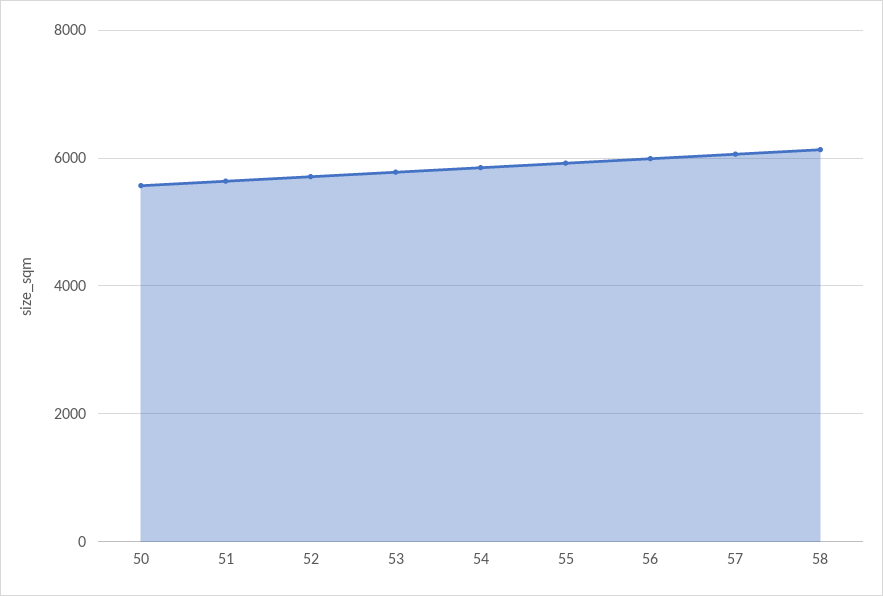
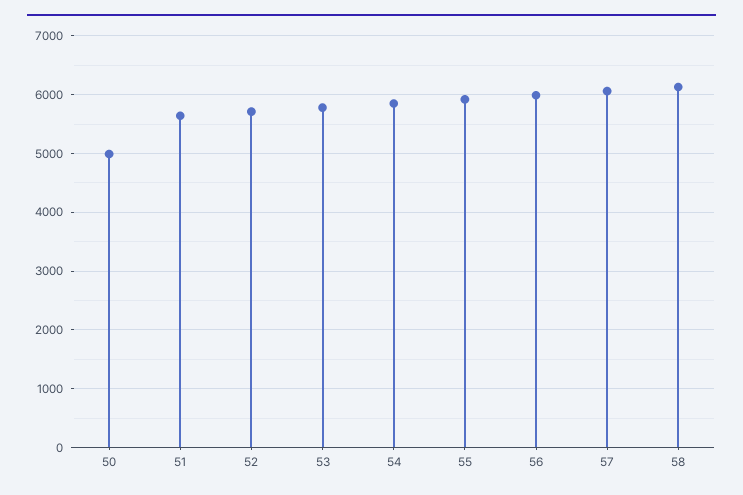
  {
-   "50": 5600,
+   "50": 5000,
    "51": 5600,
    "52": 5800,
    "53": 5800,
    "54": 5800,
    "55": 6000,
    "56": 6000,
    "57": 6000,
    "58": 6200
  }

